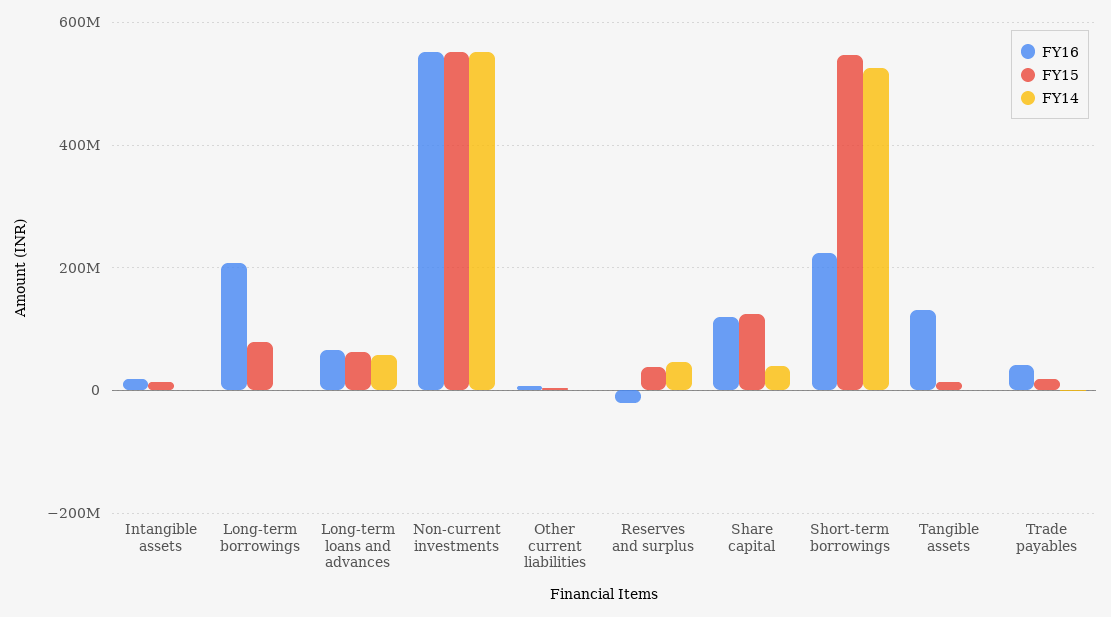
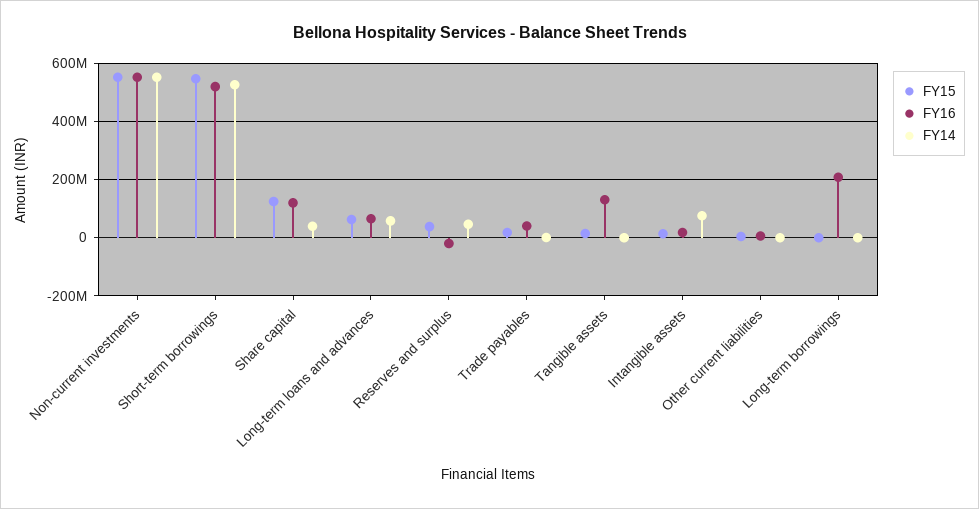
  {
    "FY16": {
      "Intangible assets": 20000000,
      "Long-term borrowings": 200000000,
      "Long-term loans and advances": 60000000,
      "Non-current investments": 560000000,
      "Other current liabilities": 0,
      "Reserves and surplus": -20000000,
      "Share capital": 120000000,
-     "Short-term borrowings": 220000000,
+     "Short-term borrowings": 525000000,
      "Tangible assets": 140000000,
      "Trade payables": 40000000
    },
    "FY15": {
      "Intangible assets": 20000000,
-     "Long-term borrowings": 80000000,
+     "Long-term borrowings": 0,
      "Long-term loans and advances": 60000000,
      "Non-current investments": 560000000,
      "Other current liabilities": 0,
      "Reserves and surplus": 40000000,
      "Share capital": 120000000,
      "Short-term borrowings": 540000000,
      "Tangible assets": 20000000,
      "Trade payables": 20000000
    },
    "FY14": {
-     "Intangible assets": 0,
+     "Intangible assets": 75000000,
      "Long-term borrowings": 0,
      "Long-term loans and advances": 60000000,
      "Non-current investments": 560000000,
      "Other current liabilities": 0,
      "Reserves and surplus": 40000000,
      "Share capital": 40000000,
      "Short-term borrowings": 520000000,
      "Tangible assets": 0,
      "Trade payables": 0
    }
  }

